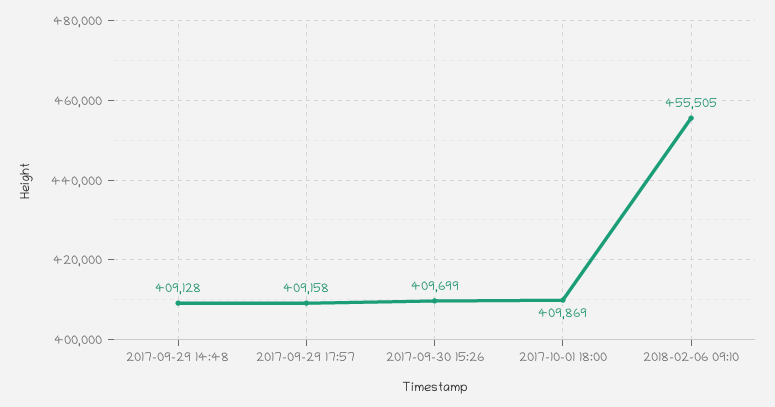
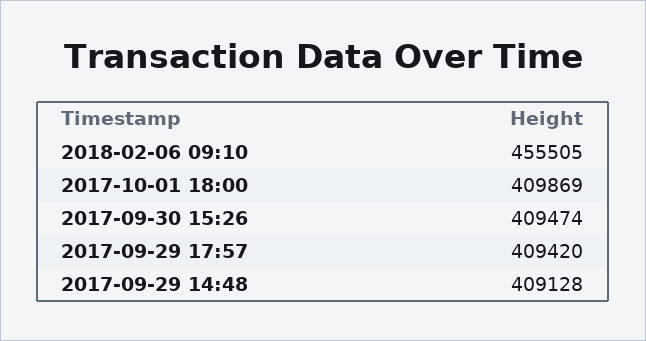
  {
    "2017-09-29 14:48": 409128,
-   "2017-09-29 17:57": 409158,
+   "2017-09-29 17:57": 409420,
-   "2017-09-30 15:26": 409699,
+   "2017-09-30 15:26": 409474,
    "2017-10-01 18:00": 409869,
    "2018-02-06 09:10": 455505
  }

